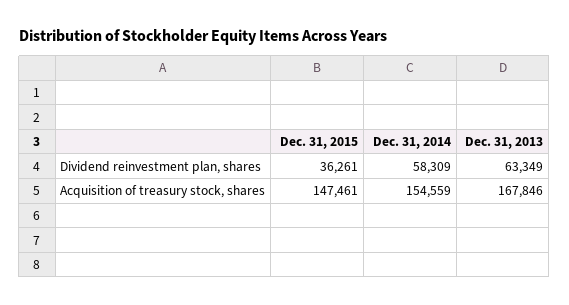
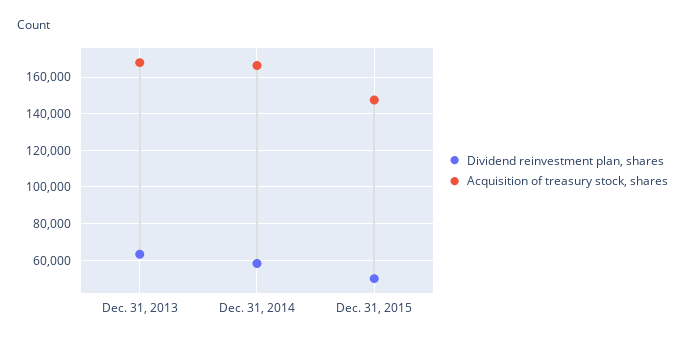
  {
    "Dividend reinvestment plan, shares": {
-     "Dec. 31, 2015": 36261,
+     "Dec. 31, 2015": 50000,
      "Dec. 31, 2014": 58309,
      "Dec. 31, 2013": 63349
    },
    "Acquisition of treasury stock, shares": {
      "Dec. 31, 2015": 147461,
-     "Dec. 31, 2014": 154559,
+     "Dec. 31, 2014": 165000,
      "Dec. 31, 2013": 167846
    }
  }

